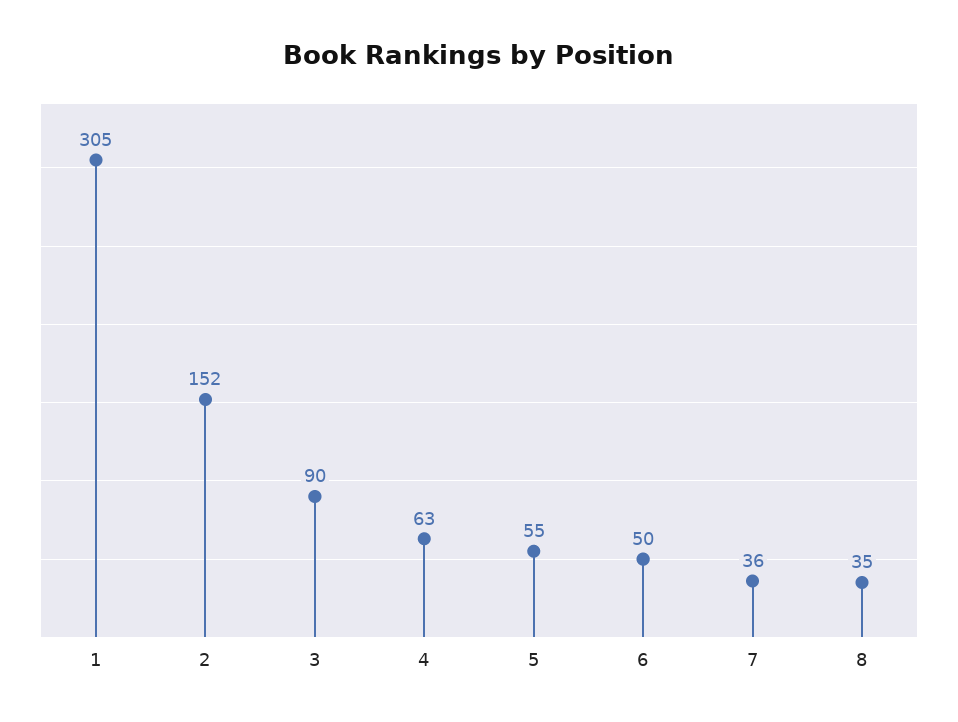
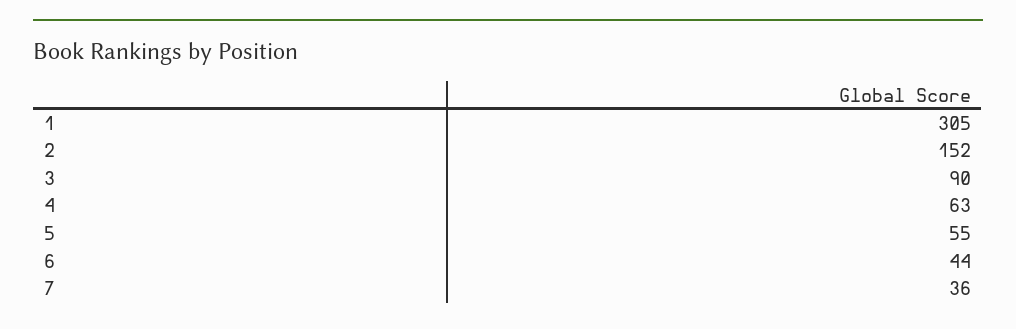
  {
    "1": 305,
    "2": 152,
    "3": 90,
    "4": 63,
    "5": 55,
-   "6": 50,
+   "6": 44,
-   "7": 36,
+   "7": 36
-   "8": 35
  }

